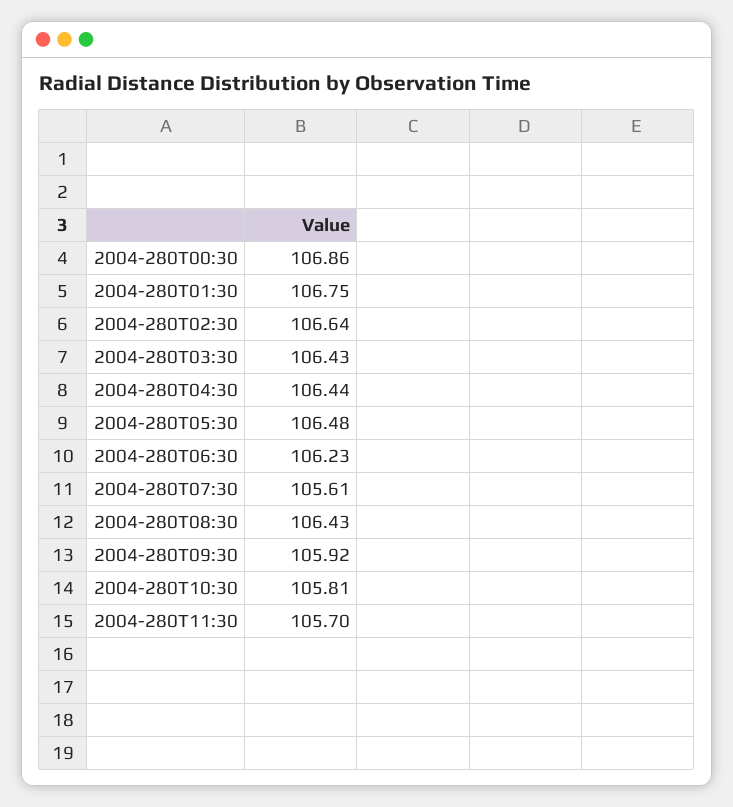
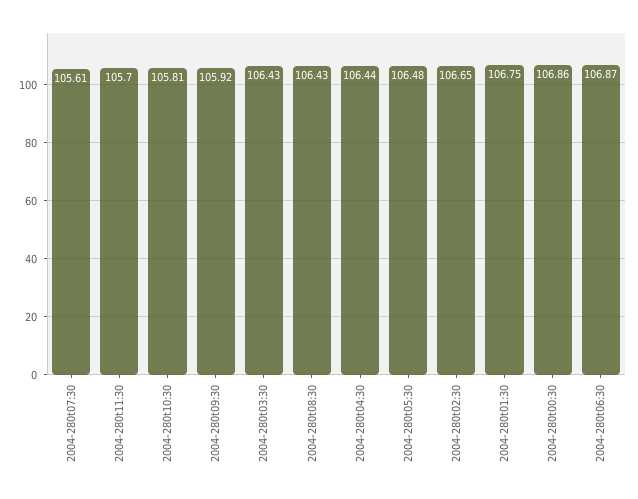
  {
    "2004-280T00:30": 106.86,
    "2004-280T01:30": 106.75,
-   "2004-280T02:30": 106.64,
+   "2004-280T02:30": 106.65,
    "2004-280T03:30": 106.43,
    "2004-280T04:30": 106.44,
    "2004-280T05:30": 106.48,
-   "2004-280T06:30": 106.23,
+   "2004-280T06:30": 106.87,
    "2004-280T07:30": 105.61,
    "2004-280T08:30": 106.43,
    "2004-280T09:30": 105.92,
    "2004-280T10:30": 105.81,
    "2004-280T11:30": 105.7
  }

